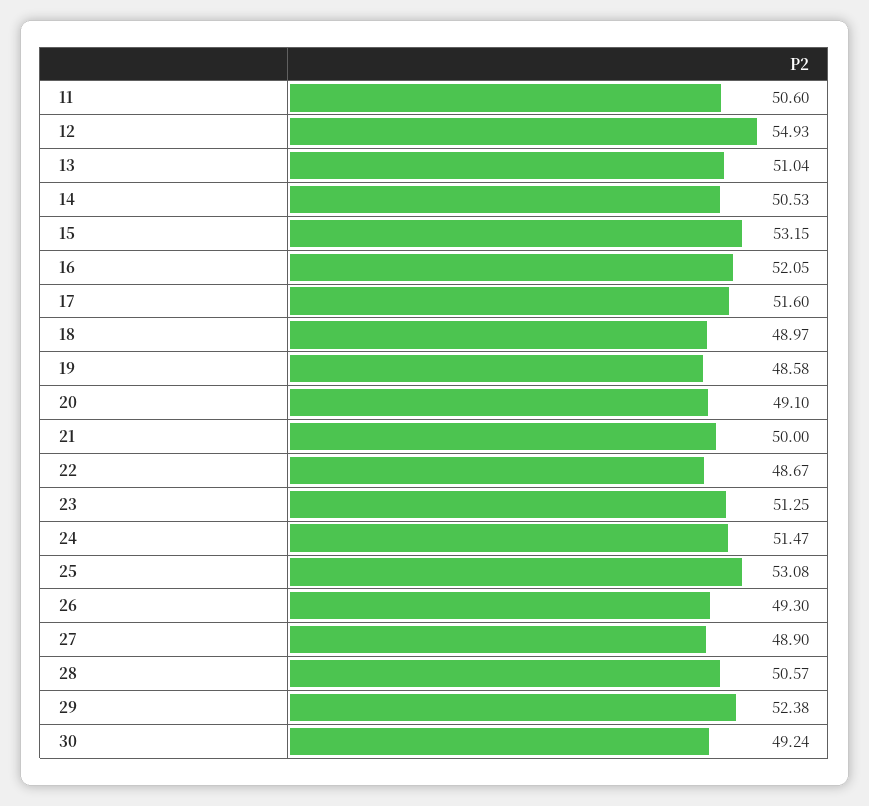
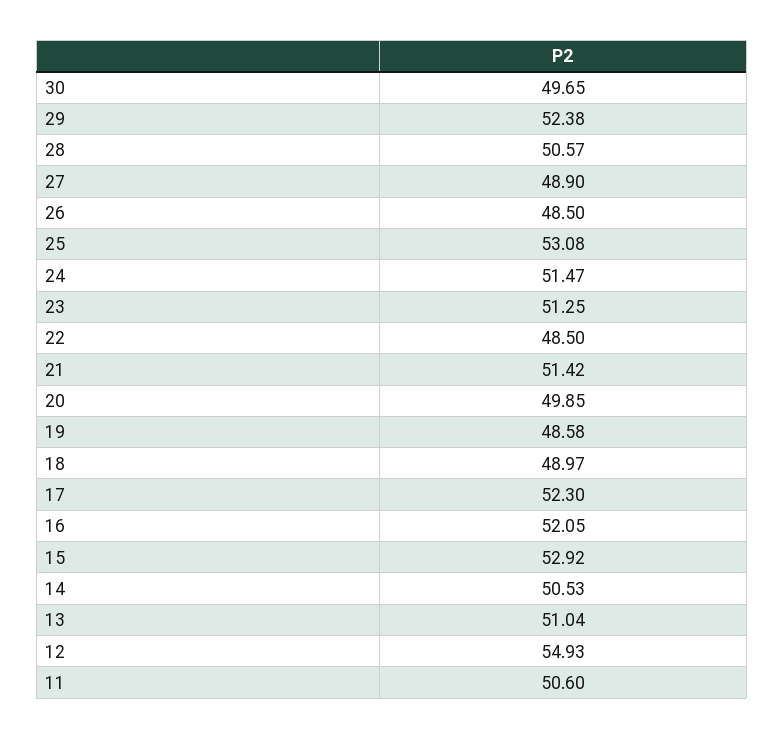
  {
    "11": 50.6,
    "12": 54.93,
    "13": 51.04,
    "14": 50.53,
-   "15": 53.15,
+   "15": 52.92,
    "16": 52.05,
-   "17": 51.6,
+   "17": 52.3,
    "18": 48.97,
    "19": 48.58,
-   "20": 49.1,
+   "20": 49.85,
-   "21": 50,
+   "21": 51.42,
-   "22": 48.67,
+   "22": 48.5,
    "23": 51.25,
    "24": 51.47,
    "25": 53.08,
-   "26": 49.3,
+   "26": 48.5,
    "27": 48.9,
    "28": 50.57,
    "29": 52.38,
-   "30": 49.24
+   "30": 49.65
  }

